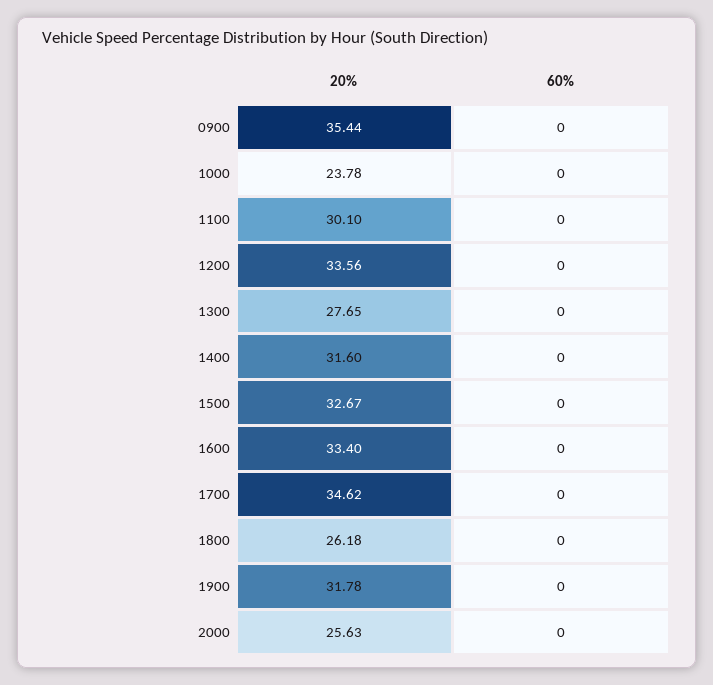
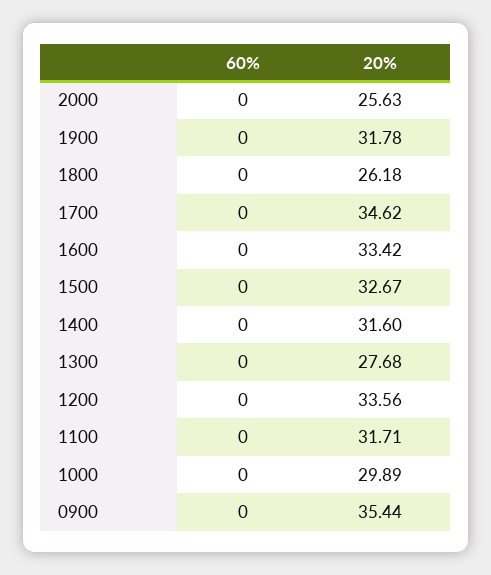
  {
    "20%": {
      "0900": 35.44,
-     "1000": 23.78,
+     "1000": 29.89,
-     "1100": 30.1,
+     "1100": 31.71,
      "1200": 33.56,
-     "1300": 27.65,
+     "1300": 27.68,
      "1400": 31.6,
      "1500": 32.67,
-     "1600": 33.4,
+     "1600": 33.42,
      "1700": 34.62,
      "1800": 26.18,
      "1900": 31.78,
      "2000": 25.63
    },
    "60%": {
      "0900": 0,
      "1000": 0,
      "1100": 0,
      "1200": 0,
      "1300": 0,
      "1400": 0,
      "1500": 0,
      "1600": 0,
      "1700": 0,
      "1800": 0,
      "1900": 0,
      "2000": 0
    }
  }

